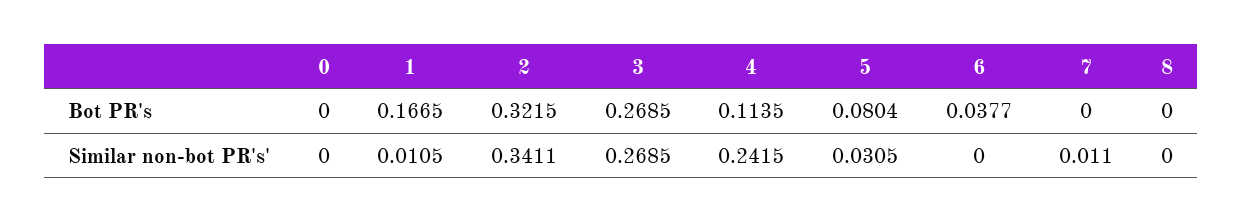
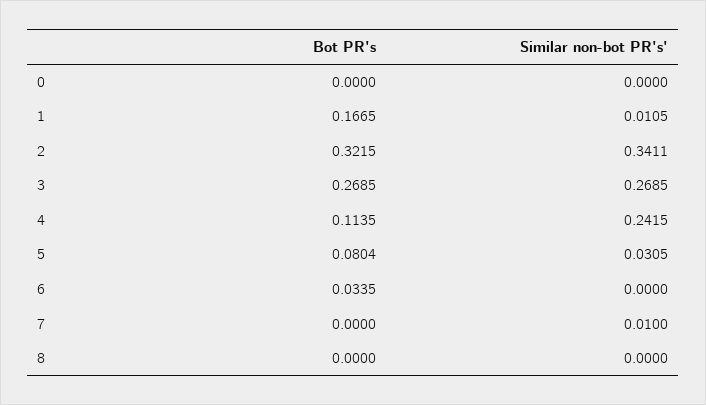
  {
    "0": {
      "Bot PR's": 0,
      "Similar non-bot PR's'": 0
    },
    "1": {
      "Bot PR's": 0.1665,
      "Similar non-bot PR's'": 0.0105
    },
    "2": {
      "Bot PR's": 0.3215,
      "Similar non-bot PR's'": 0.3411
    },
    "3": {
      "Bot PR's": 0.2685,
      "Similar non-bot PR's'": 0.2685
    },
    "4": {
      "Bot PR's": 0.1135,
      "Similar non-bot PR's'": 0.2415
    },
    "5": {
      "Bot PR's": 0.0804,
      "Similar non-bot PR's'": 0.0305
    },
    "6": {
-     "Bot PR's": 0.0377,
+     "Bot PR's": 0.0335,
      "Similar non-bot PR's'": 0
    },
    "7": {
      "Bot PR's": 0,
-     "Similar non-bot PR's'": 0.011
+     "Similar non-bot PR's'": 0.01
    },
    "8": {
      "Bot PR's": 0,
      "Similar non-bot PR's'": 0
    }
  }

